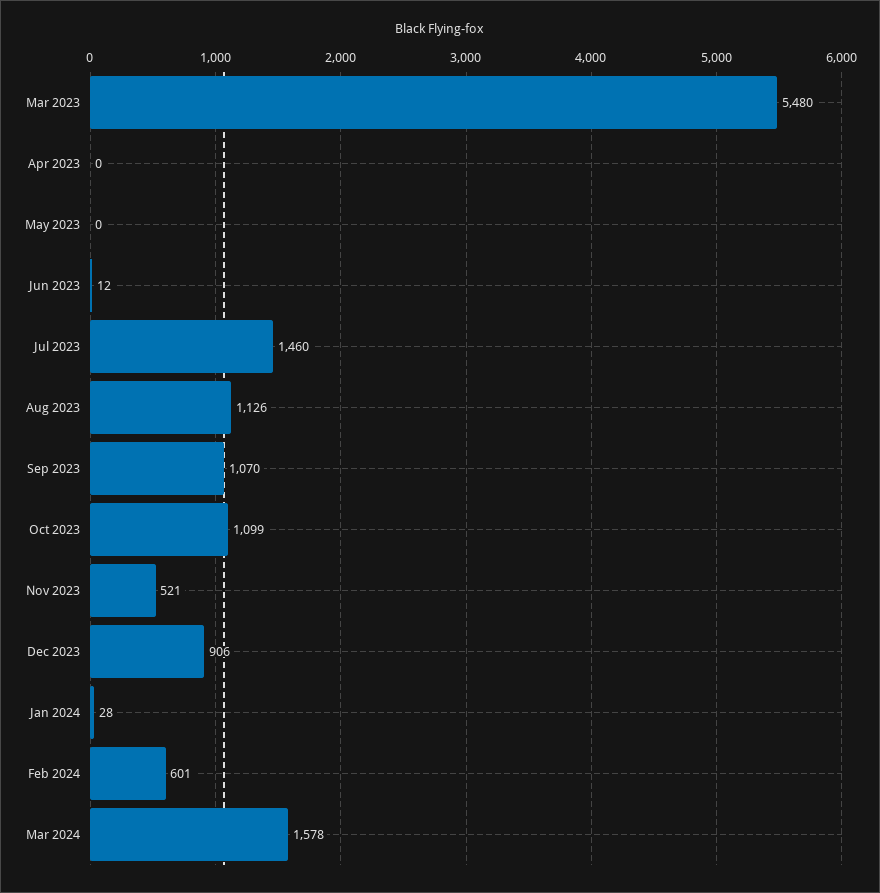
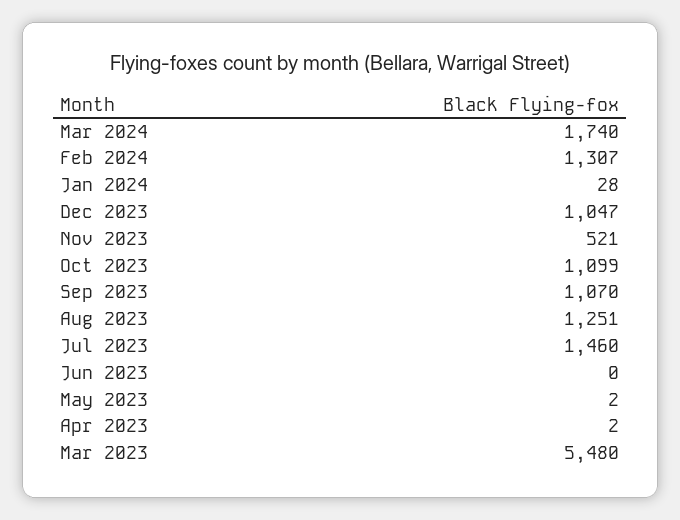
  {
    "Mar 2023": 5480,
-   "Apr 2023": 0,
+   "Apr 2023": 2,
-   "May 2023": 0,
+   "May 2023": 2,
-   "Jun 2023": 12,
+   "Jun 2023": 0,
    "Jul 2023": 1460,
-   "Aug 2023": 1126,
+   "Aug 2023": 1251,
    "Sep 2023": 1070,
    "Oct 2023": 1099,
    "Nov 2023": 521,
-   "Dec 2023": 906,
+   "Dec 2023": 1047,
    "Jan 2024": 28,
-   "Feb 2024": 601,
+   "Feb 2024": 1307,
-   "Mar 2024": 1578
+   "Mar 2024": 1740
  }

